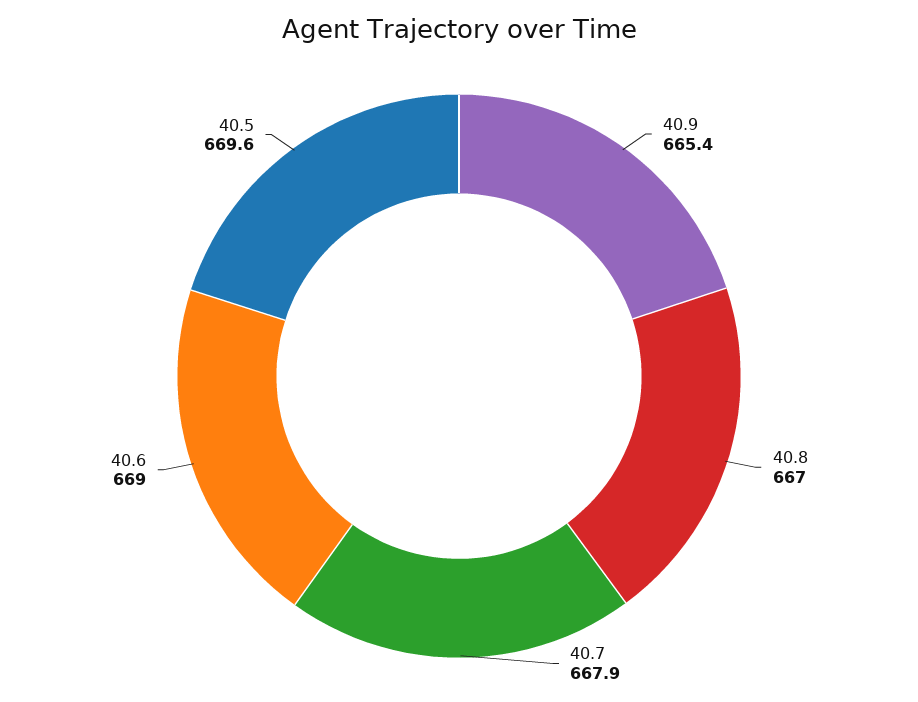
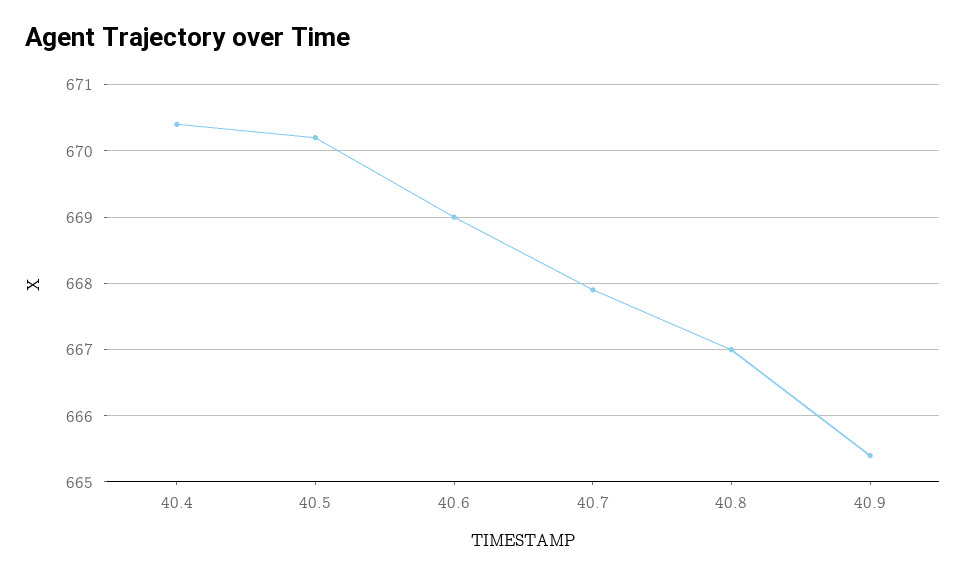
  {
    "40.9": 665.4,
    "40.8": 667,
    "40.7": 667.9,
    "40.6": 669,
-   "40.5": 669.6
+   "40.5": 670.2,
+   "40.4": 670.4
  }

